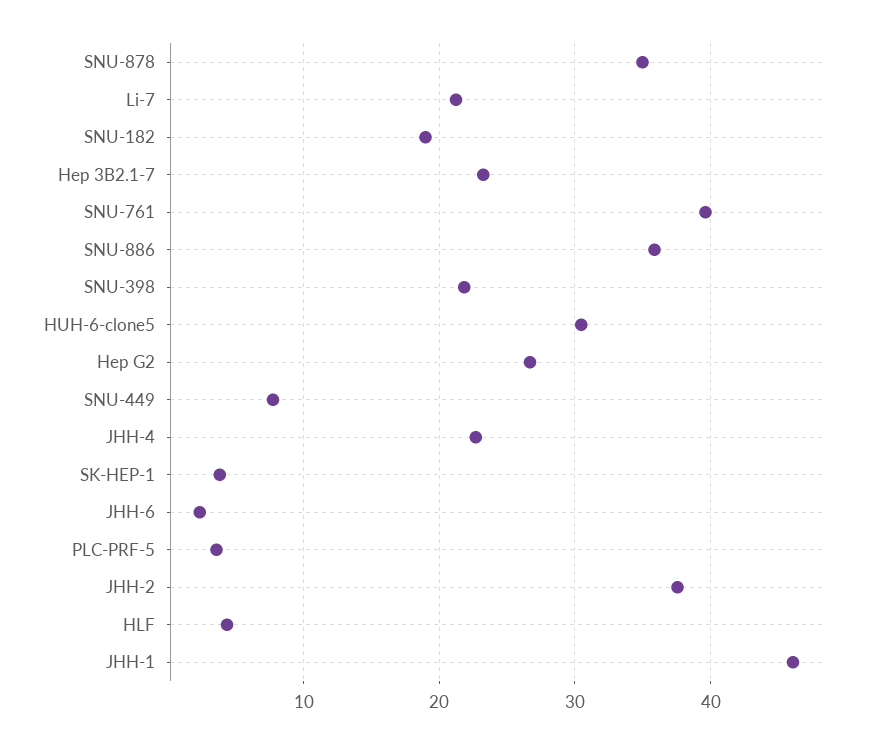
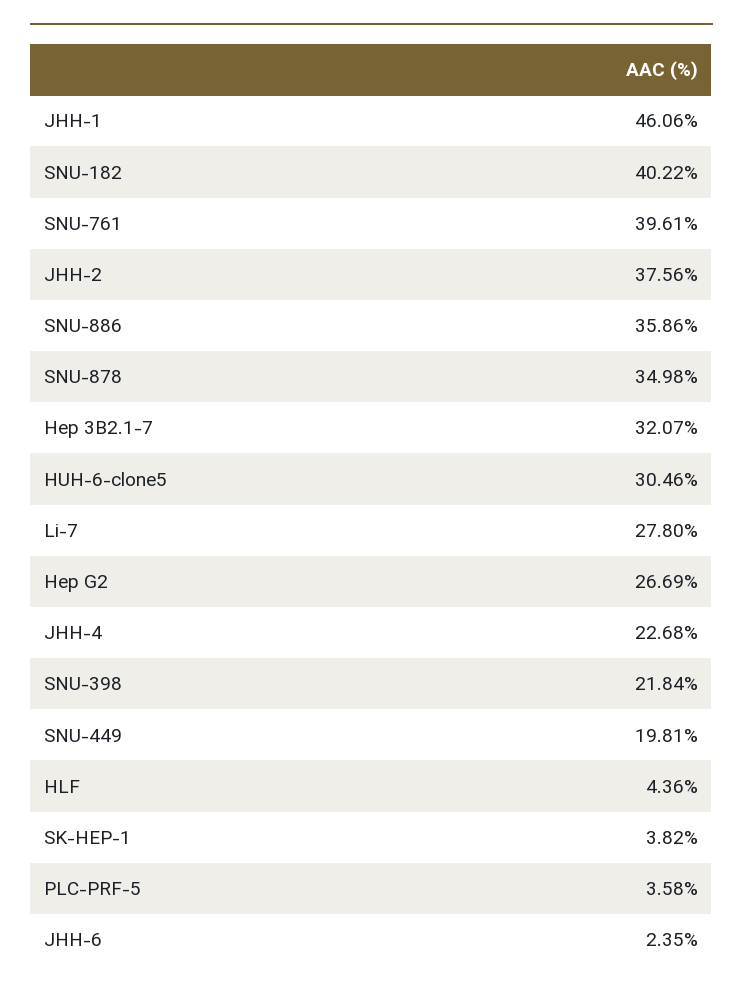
  {
    "SNU-878": 34.98,
-   "Li-7": 21,
+   "Li-7": 27.8,
-   "SNU-182": 19,
+   "SNU-182": 40.22,
-   "Hep 3B2.1-7": 23,
+   "Hep 3B2.1-7": 32.07,
    "SNU-761": 39.61,
    "SNU-886": 35.86,
    "SNU-398": 21.84,
    "HUH-6-clone5": 30.46,
    "Hep G2": 26.69,
-   "SNU-449": 8,
+   "SNU-449": 19.81,
    "JHH-4": 22.68,
    "SK-HEP-1": 3.82,
    "JHH-6": 2.35,
    "PLC-PRF-5": 3.58,
    "JHH-2": 37.56,
    "HLF": 4.36,
    "JHH-1": 46.06
  }

